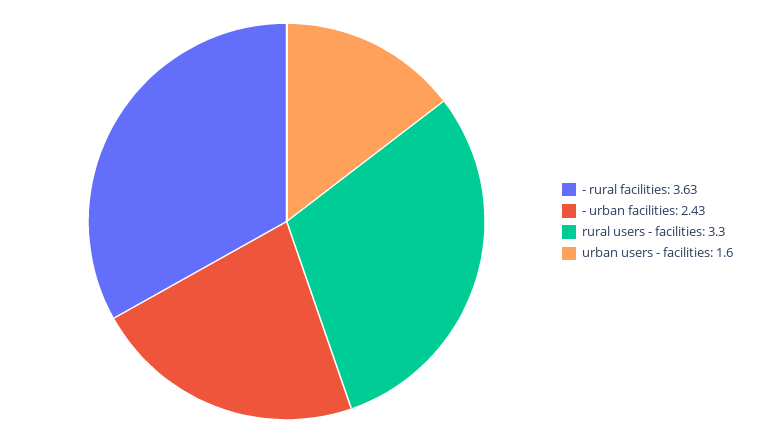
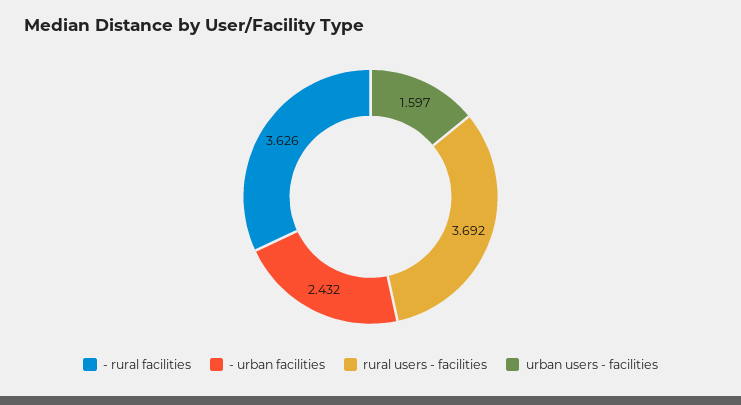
  {
    "- rural facilities": 3.626,
    "- urban facilities": 2.432,
-   "rural users - facilities": 3.3,
+   "rural users - facilities": 3.692,
    "urban users - facilities": 1.597
  }

